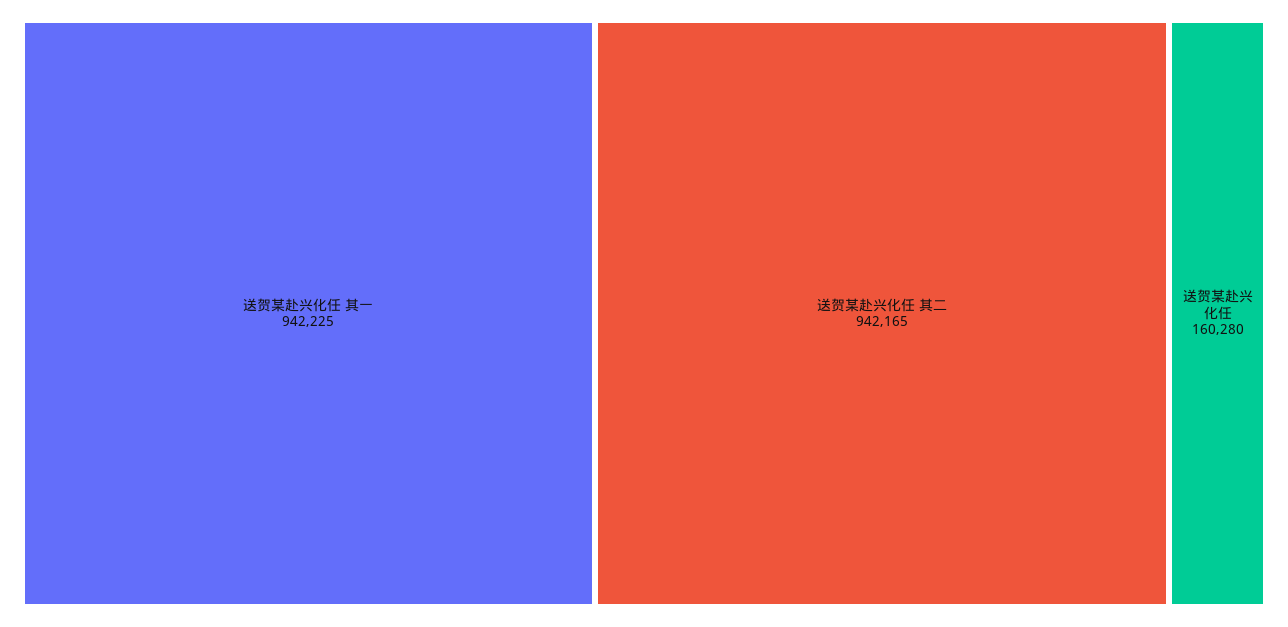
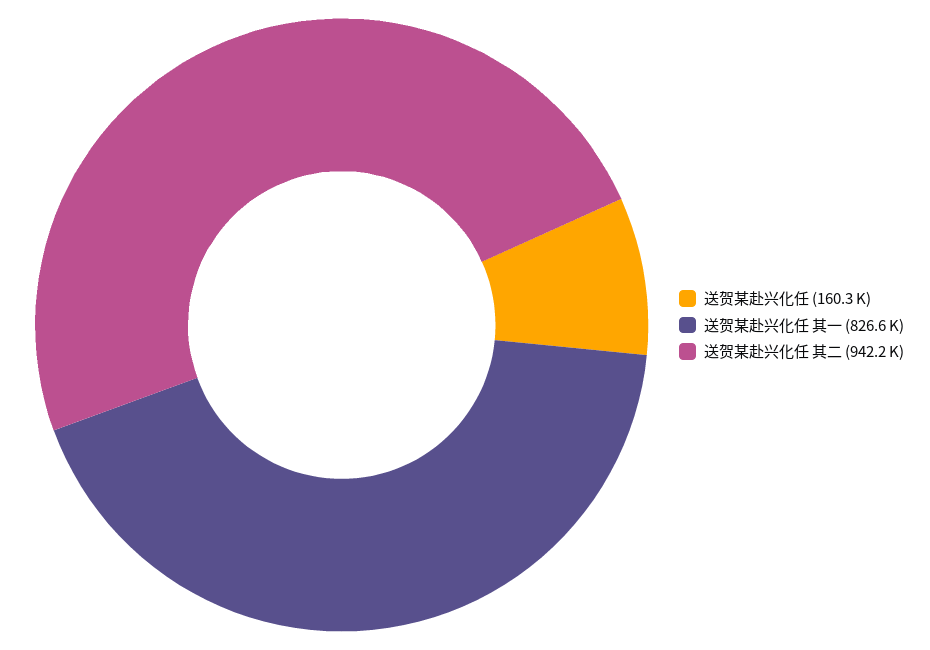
  {
-   "送贺某赴兴化任 其一": 942225,
+   "送贺某赴兴化任 其一": 826600,
    "送贺某赴兴化任 其二": 942165,
    "送贺某赴兴化任": 160280
  }

